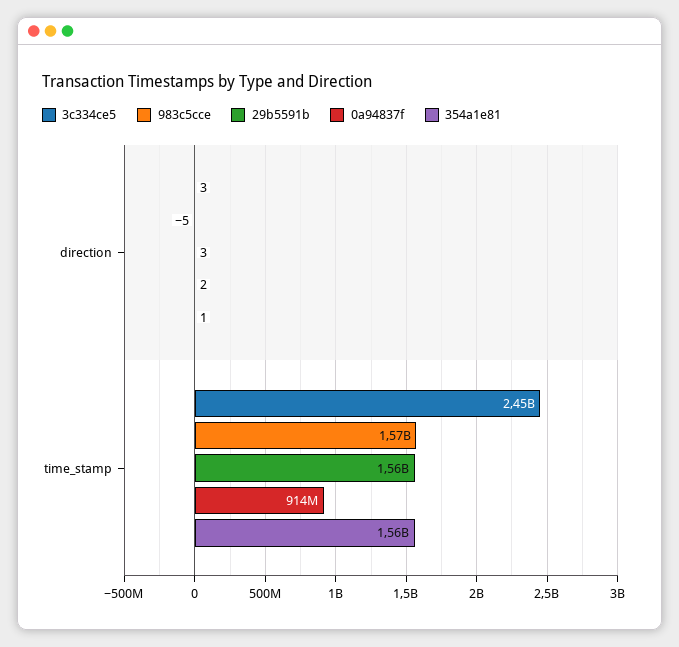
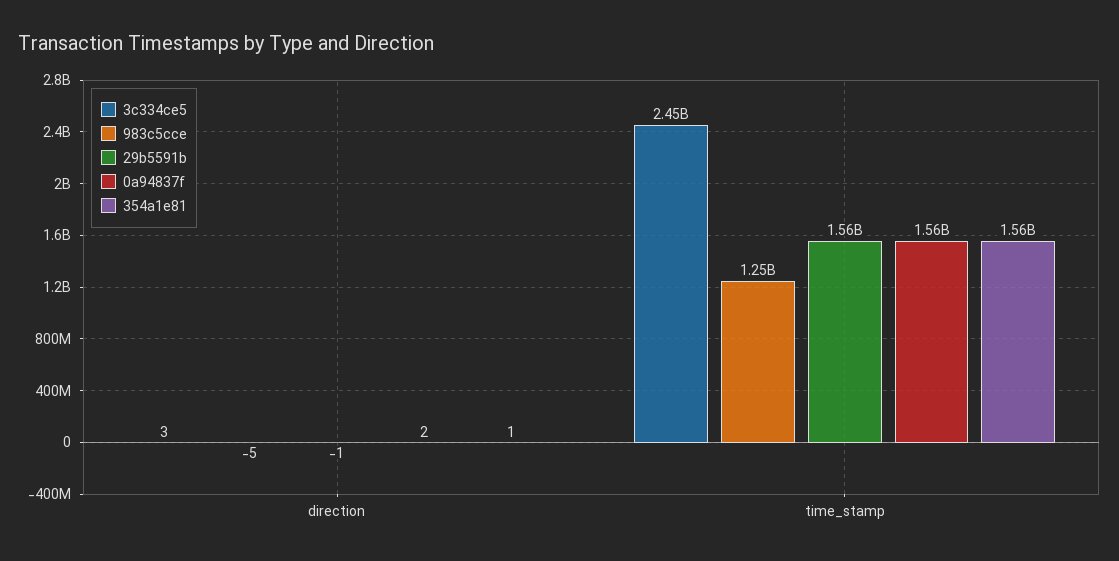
  {
    "3c334ce5": {
      "direction": 3,
      "time_stamp": 2450000000
    },
    "983c5cce": {
      "direction": -5,
-     "time_stamp": 1570000000
+     "time_stamp": 1250000000
    },
    "29b5591b": {
-     "direction": 3,
+     "direction": -1,
      "time_stamp": 1560000000
    },
    "0a94837f": {
      "direction": 2,
-     "time_stamp": 914000000
+     "time_stamp": 1560000000
    },
    "354a1e81": {
      "direction": 1,
      "time_stamp": 1560000000
    }
  }

